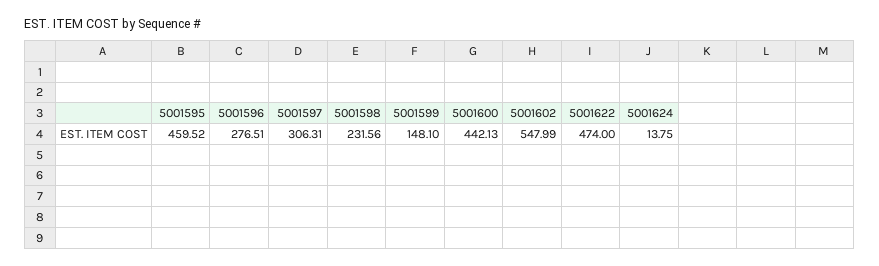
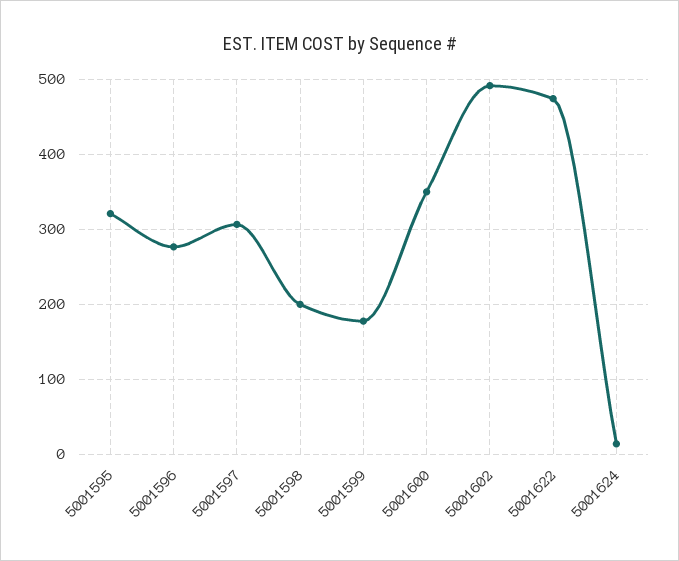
  {
-   "5001595": 459.52,
+   "5001595": 320,
    "5001596": 276.51,
    "5001597": 306.31,
-   "5001598": 231.56,
+   "5001598": 200,
-   "5001599": 148.1,
+   "5001599": 180,
-   "5001600": 442.13,
+   "5001600": 350,
-   "5001602": 547.99,
+   "5001602": 490,
    "5001622": 474,
    "5001624": 13.75
  }

